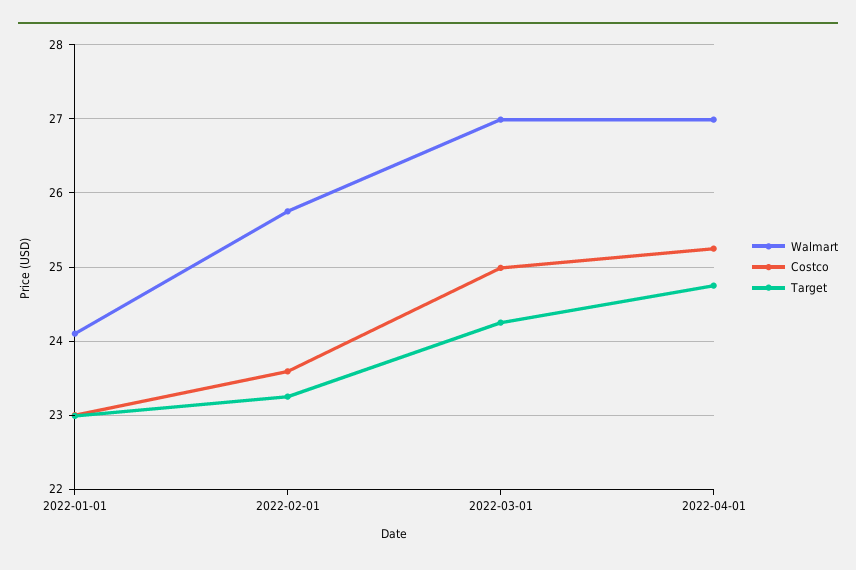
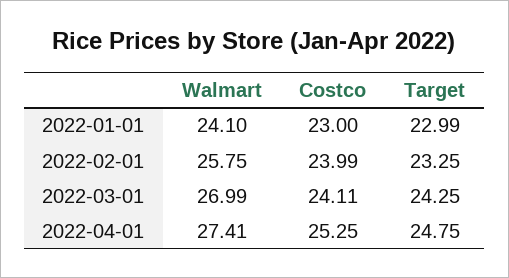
  {
    "Walmart": {
      "2022-01-01": 24.1,
      "2022-02-01": 25.75,
      "2022-03-01": 26.99,
-     "2022-04-01": 27
+     "2022-04-01": 27.41
    },
    "Costco": {
      "2022-01-01": 23,
-     "2022-02-01": 23.6,
+     "2022-02-01": 23.99,
-     "2022-03-01": 25,
+     "2022-03-01": 24.11,
      "2022-04-01": 25.25
    },
    "Target": {
      "2022-01-01": 22.99,
      "2022-02-01": 23.25,
      "2022-03-01": 24.25,
      "2022-04-01": 24.75
    }
  }

